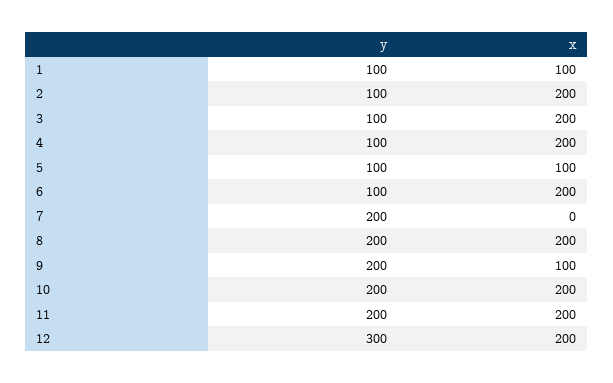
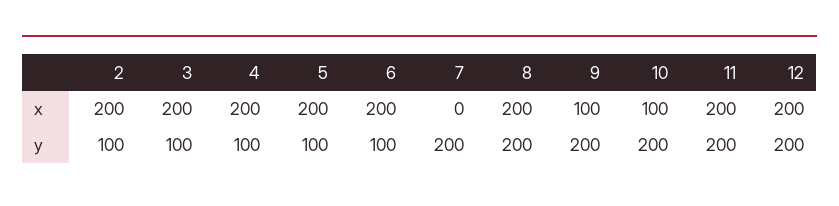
  {
    "y": {
-     "1": 100,
      "2": 100,
      "3": 100,
      "4": 100,
      "5": 100,
      "6": 100,
      "7": 200,
      "8": 200,
      "9": 200,
      "10": 200,
      "11": 200,
-     "12": 300
+     "12": 200
    },
    "x": {
-     "1": 100,
      "2": 200,
      "3": 200,
      "4": 200,
-     "5": 100,
+     "5": 200,
      "6": 200,
      "7": 0,
      "8": 200,
      "9": 100,
-     "10": 200,
+     "10": 100,
      "11": 200,
      "12": 200
    }
  }

